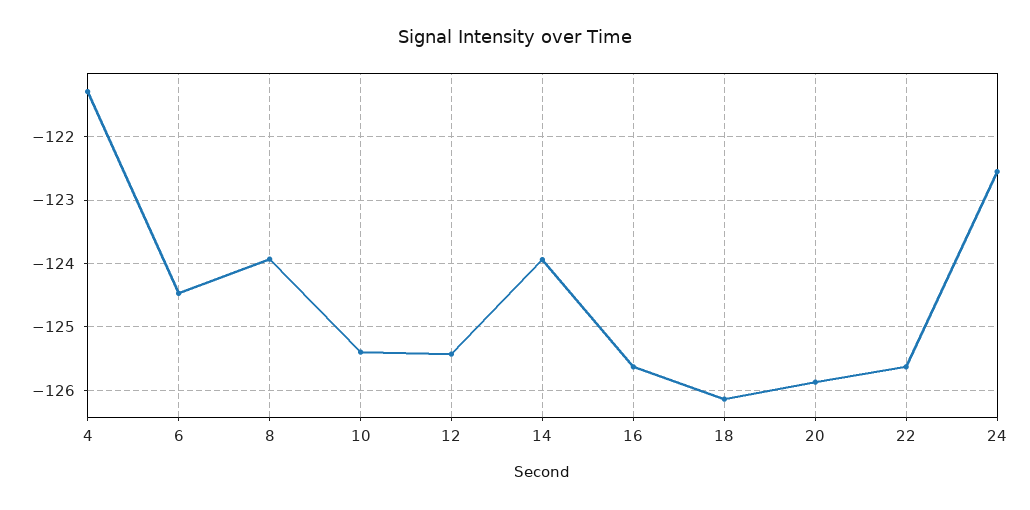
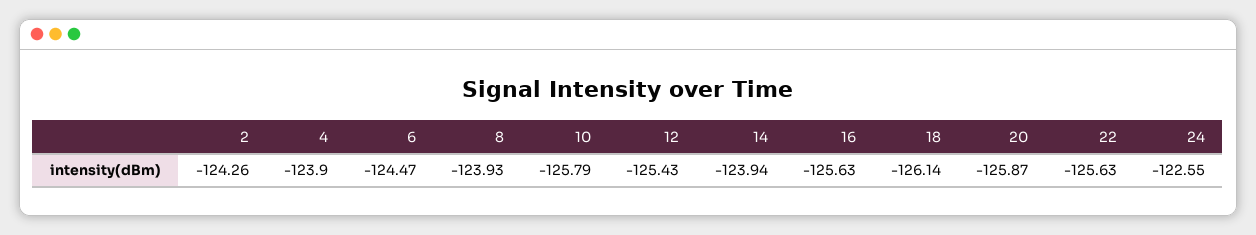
  {
-   "4": -121.3,
+   "4": -123.9,
    "6": -124.47,
    "8": -123.93,
-   "10": -125.4,
+   "10": -125.79,
    "12": -125.43,
    "14": -123.94,
    "16": -125.63,
    "18": -126.14,
    "20": -125.87,
    "22": -125.63,
-   "24": -122.55
+   "24": -122.55,
+   "2": -124.26
  }

